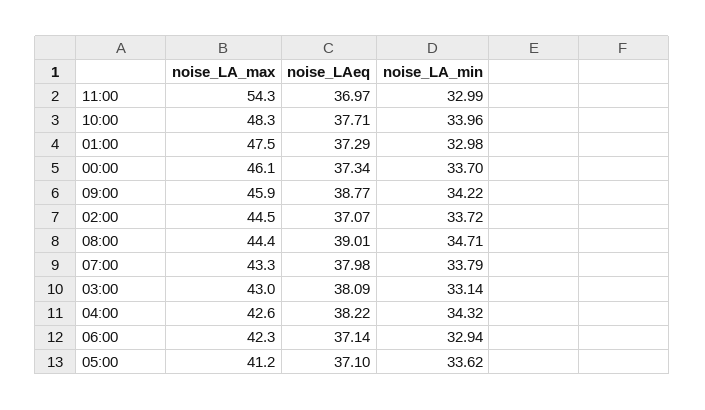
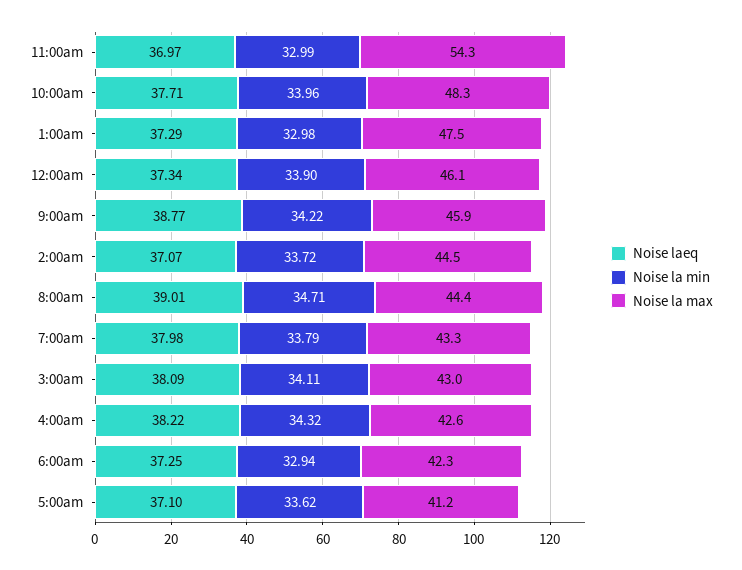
  {
    "noise_LA_max": {
      "11:00": 54.3,
      "10:00": 48.3,
      "01:00": 47.5,
      "00:00": 46.1,
      "09:00": 45.9,
      "02:00": 44.5,
      "08:00": 44.4,
      "07:00": 43.3,
      "03:00": 43,
      "04:00": 42.6,
      "06:00": 42.3,
      "05:00": 41.2
    },
    "noise_LAeq": {
      "11:00": 36.97,
      "10:00": 37.71,
      "01:00": 37.29,
      "00:00": 37.34,
      "09:00": 38.77,
      "02:00": 37.07,
      "08:00": 39.01,
      "07:00": 37.98,
      "03:00": 38.09,
      "04:00": 38.22,
-     "06:00": 37.14,
+     "06:00": 37.25,
      "05:00": 37.1
    },
    "noise_LA_min": {
      "11:00": 32.99,
      "10:00": 33.96,
      "01:00": 32.98,
-     "00:00": 33.7,
+     "00:00": 33.9,
      "09:00": 34.22,
      "02:00": 33.72,
      "08:00": 34.71,
      "07:00": 33.79,
-     "03:00": 33.14,
+     "03:00": 34.11,
      "04:00": 34.32,
      "06:00": 32.94,
      "05:00": 33.62
    }
  }

